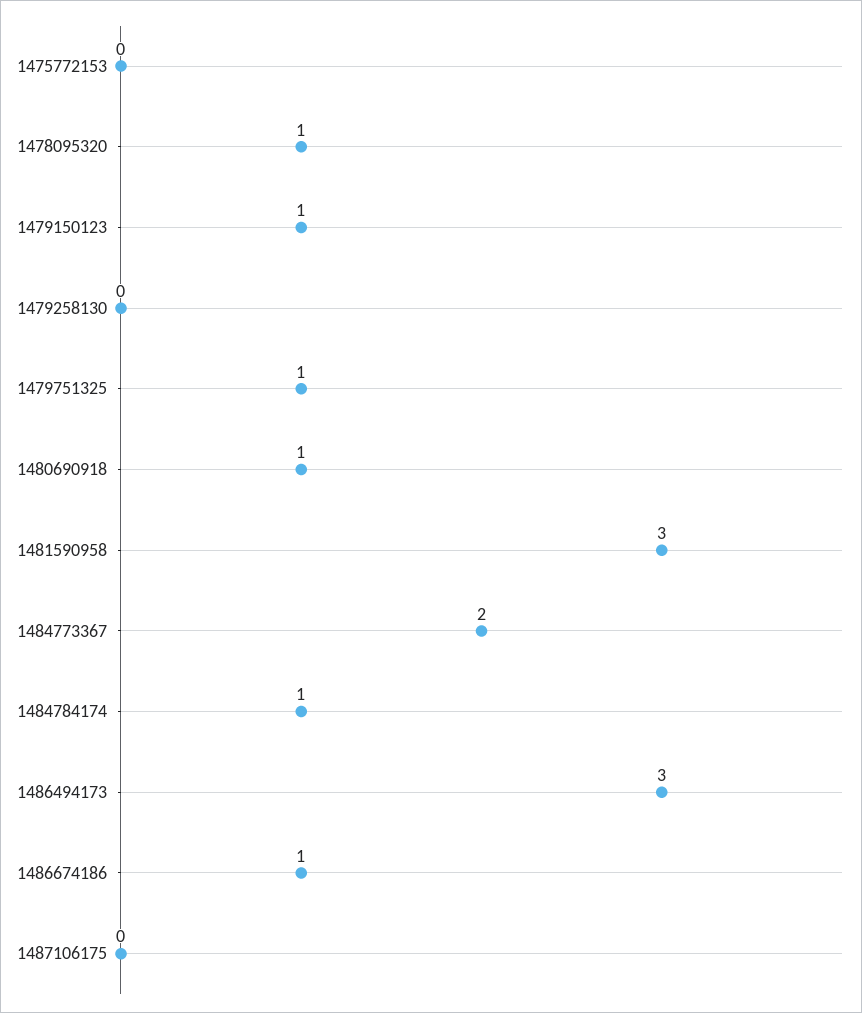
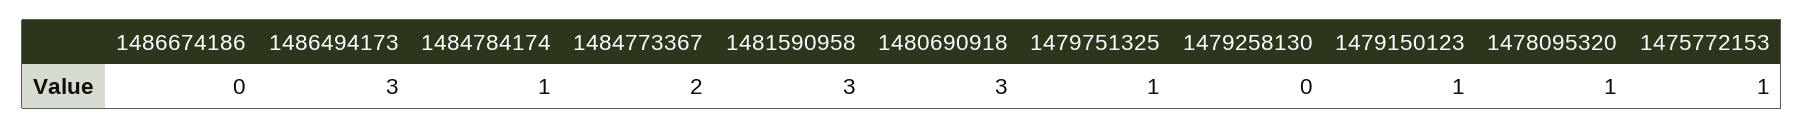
  {
-   "1475772153": 0,
+   "1475772153": 1,
    "1478095320": 1,
    "1479150123": 1,
    "1479258130": 0,
    "1479751325": 1,
-   "1480690918": 1,
+   "1480690918": 3,
    "1481590958": 3,
    "1484773367": 2,
    "1484784174": 1,
    "1486494173": 3,
-   "1486674186": 1,
+   "1486674186": 0
-   "1487106175": 0
  }

